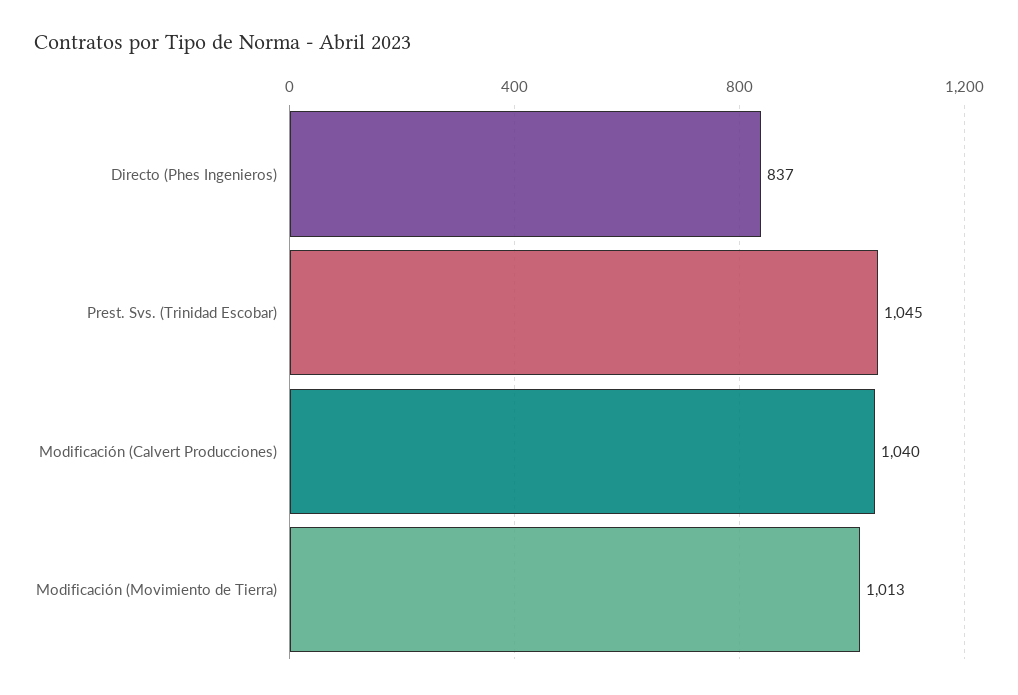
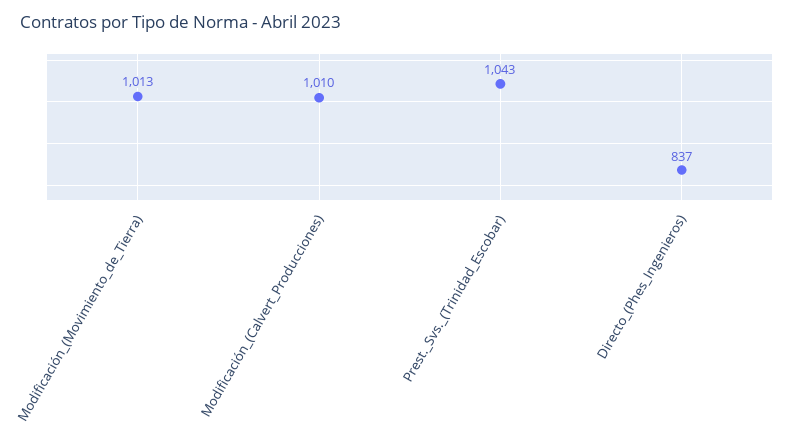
  {
    "Directo (Phes Ingenieros)": 837,
-   "Prest. Svs. (Trinidad Escobar)": 1045,
+   "Prest. Svs. (Trinidad Escobar)": 1043,
-   "Modificación (Calvert Producciones)": 1040,
+   "Modificación (Calvert Producciones)": 1010,
    "Modificación (Movimiento de Tierra)": 1013
  }

